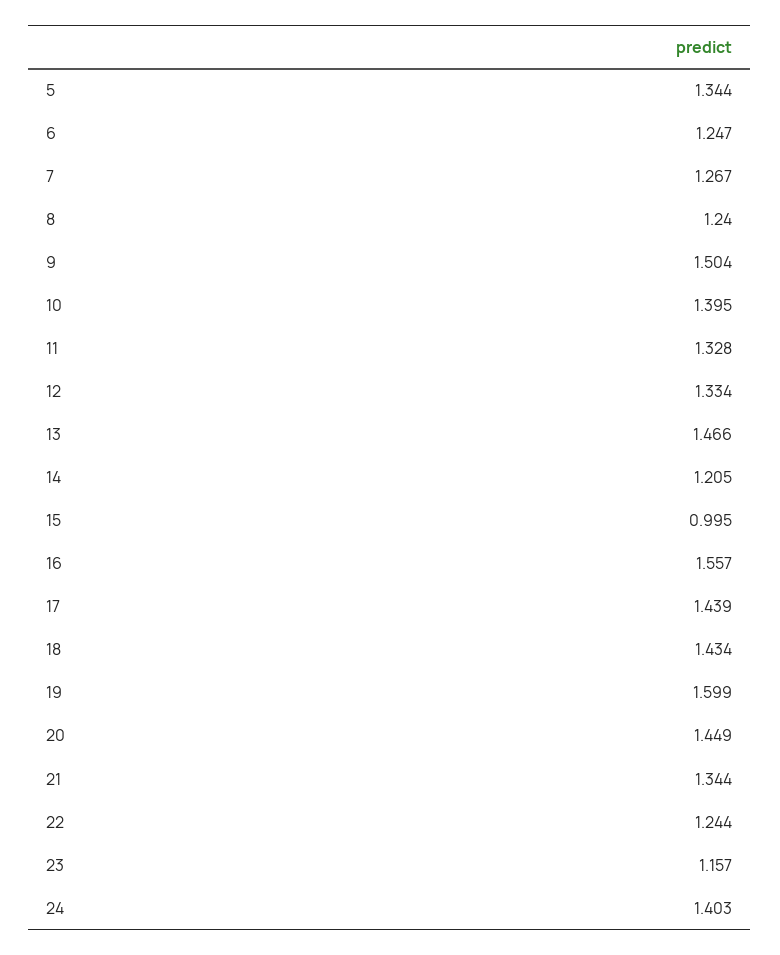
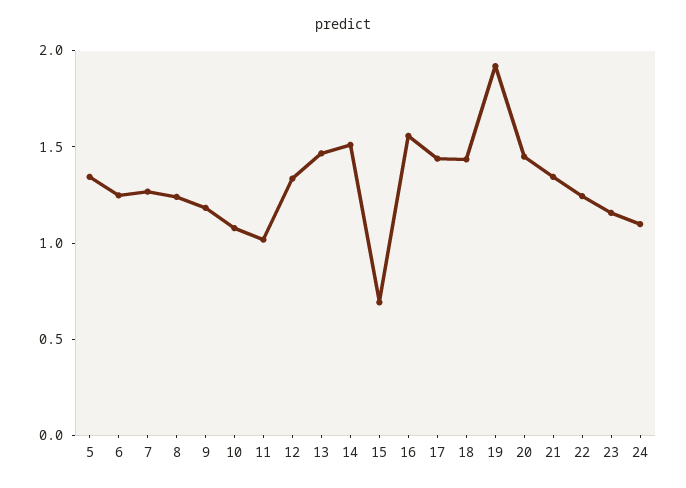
  {
    "5": 1.344,
    "6": 1.247,
    "7": 1.267,
    "8": 1.24,
-   "9": 1.504,
+   "9": 1.2,
-   "10": 1.395,
+   "10": 1.1,
-   "11": 1.328,
+   "11": 1,
    "12": 1.334,
    "13": 1.466,
-   "14": 1.205,
+   "14": 1.5,
-   "15": 0.995,
+   "15": 0.7,
    "16": 1.557,
    "17": 1.439,
    "18": 1.434,
-   "19": 1.599,
+   "19": 1.9,
    "20": 1.449,
    "21": 1.344,
    "22": 1.244,
    "23": 1.157,
-   "24": 1.403
+   "24": 1.1
  }

